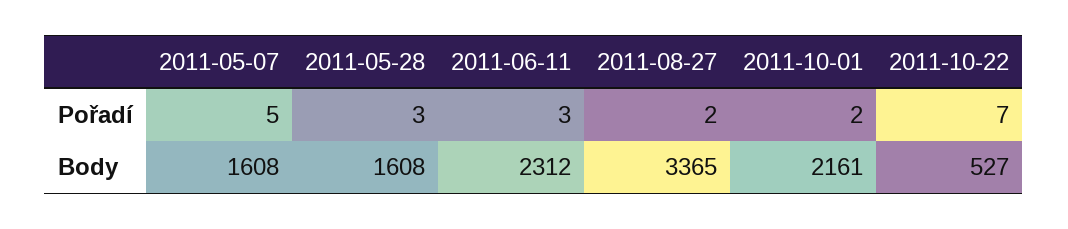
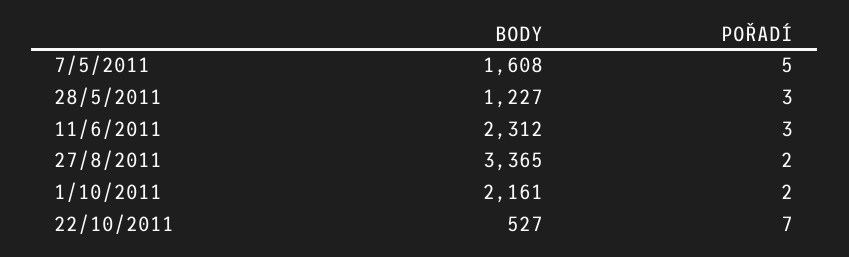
  {
    "2011-05-07": {
      "Pořadí": 5,
      "Body": 1608
    },
    "2011-05-28": {
      "Pořadí": 3,
-     "Body": 1608
+     "Body": 1227
    },
    "2011-06-11": {
      "Pořadí": 3,
      "Body": 2312
    },
    "2011-08-27": {
      "Pořadí": 2,
      "Body": 3365
    },
    "2011-10-01": {
      "Pořadí": 2,
      "Body": 2161
    },
    "2011-10-22": {
      "Pořadí": 7,
      "Body": 527
    }
  }

